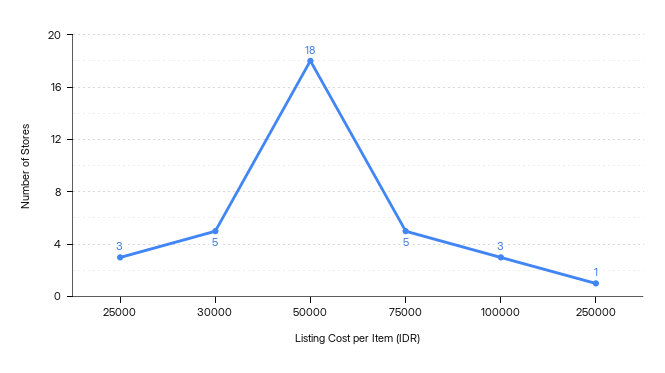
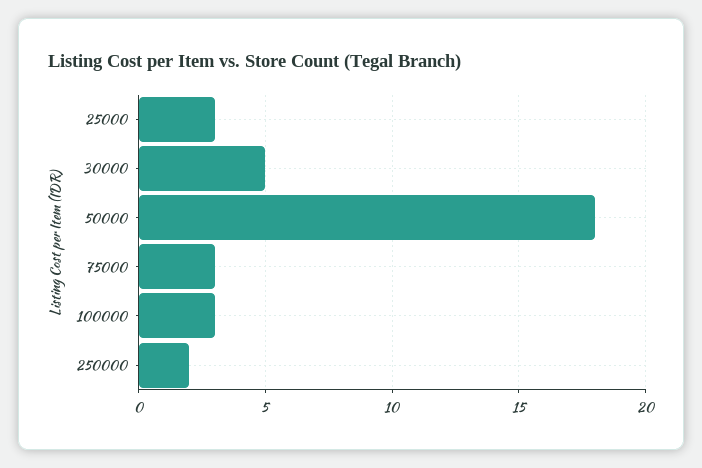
  {
    "25000": 3,
    "30000": 5,
    "50000": 18,
-   "75000": 5,
+   "75000": 3,
    "100000": 3,
-   "250000": 1
+   "250000": 2
  }

